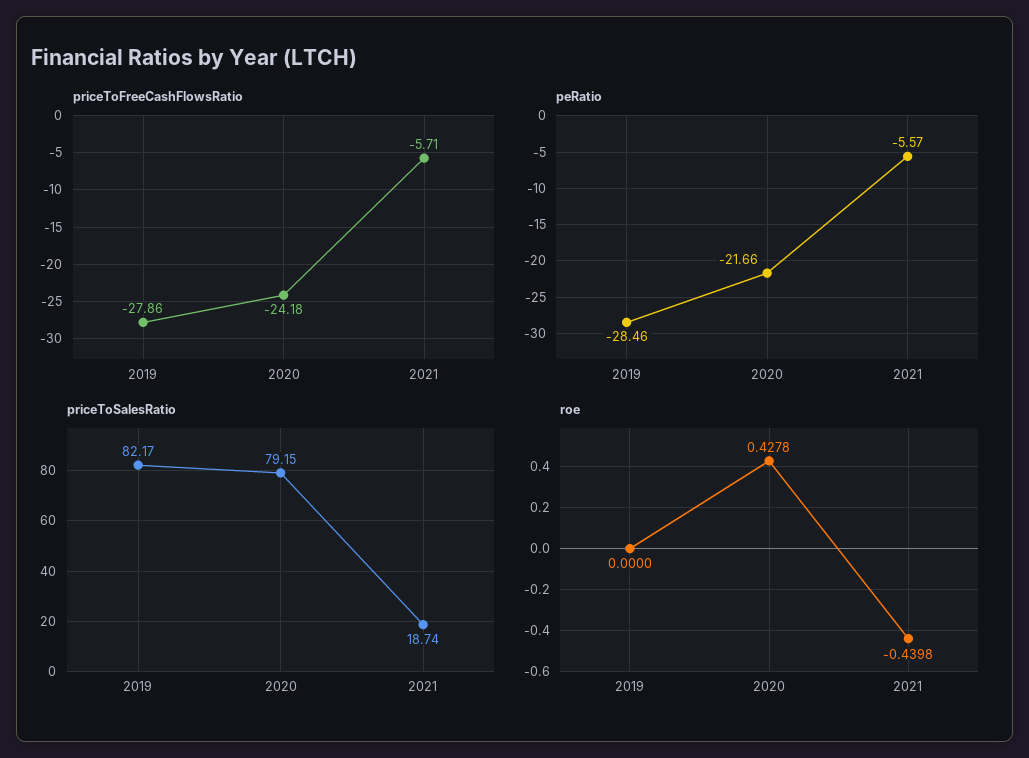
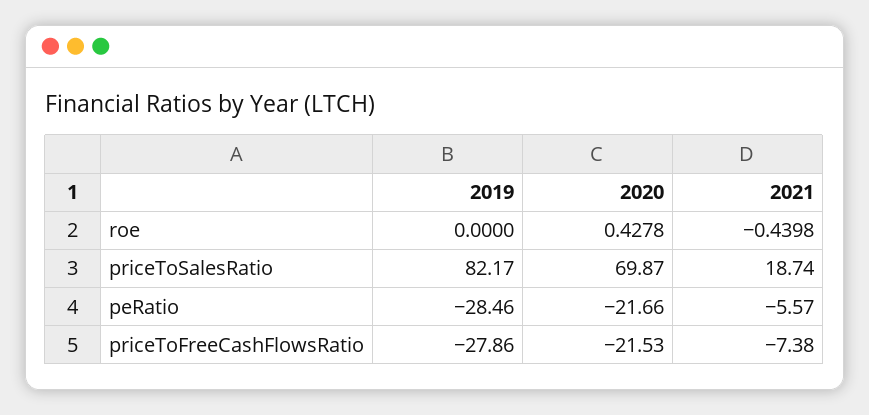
  {
    "priceToFreeCashFlowsRatio": {
      "2019": -27.86,
-     "2020": -24.18,
+     "2020": -21.53,
-     "2021": -5.71
+     "2021": -7.38
    },
    "peRatio": {
      "2019": -28.46,
      "2020": -21.66,
      "2021": -5.57
    },
    "priceToSalesRatio": {
      "2019": 82.17,
-     "2020": 79.15,
+     "2020": 69.87,
      "2021": 18.74
    },
    "roe": {
      "2019": 0,
      "2020": 0.4278,
      "2021": -0.4398
    }
  }

